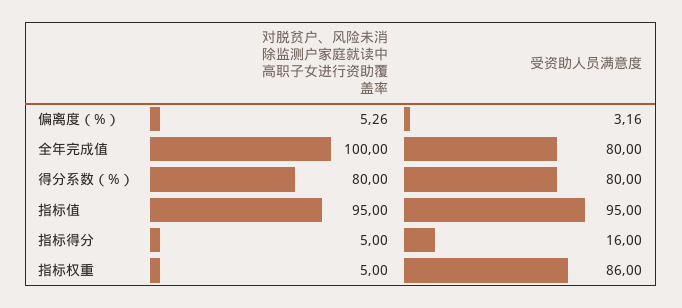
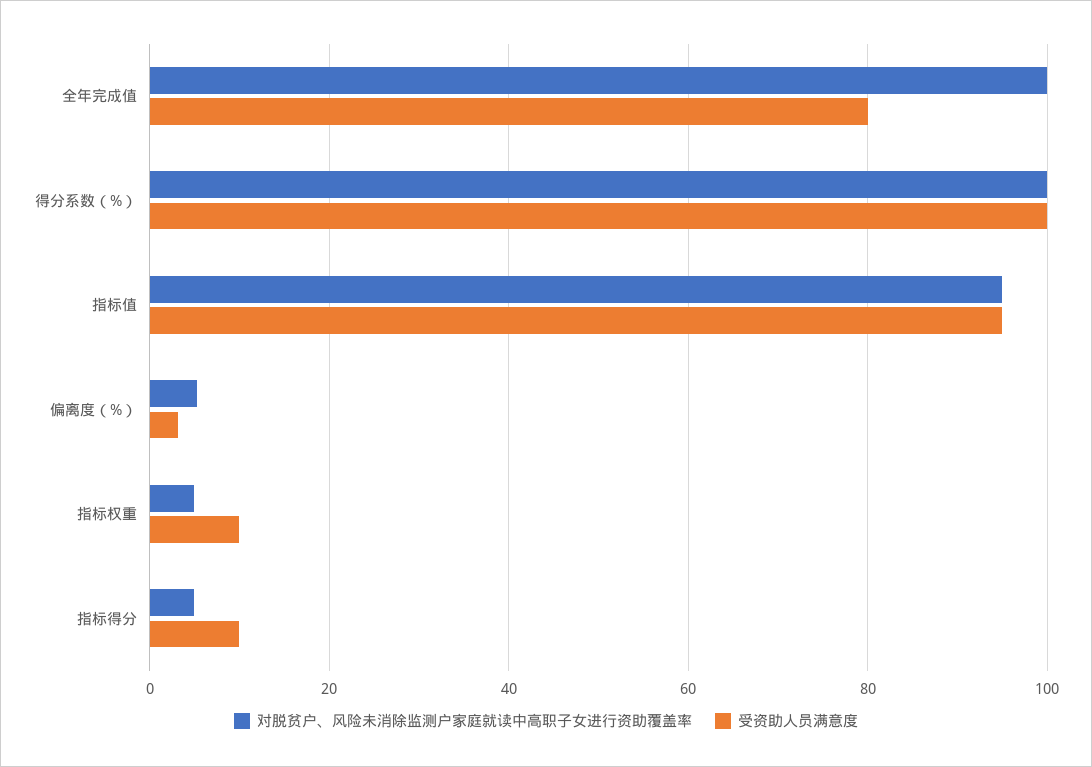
  {
    "对脱贫户、风险未消除监测户家庭就读中高职子女进行资助覆盖率": {
      "偏离度（%）": 5.26,
      "全年完成值": 100,
-     "得分系数（%）": 80,
+     "得分系数（%）": 100,
      "指标值": 95,
      "指标得分": 5,
      "指标权重": 5
    },
    "受资助人员满意度": {
      "偏离度（%）": 3.16,
      "全年完成值": 80,
-     "得分系数（%）": 80,
+     "得分系数（%）": 100,
      "指标值": 95,
-     "指标得分": 16,
+     "指标得分": 10,
-     "指标权重": 86
+     "指标权重": 10
    }
  }

